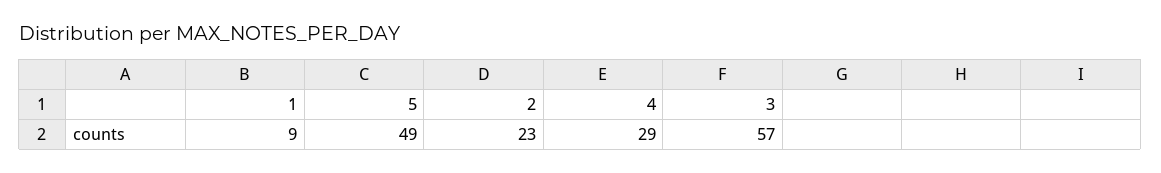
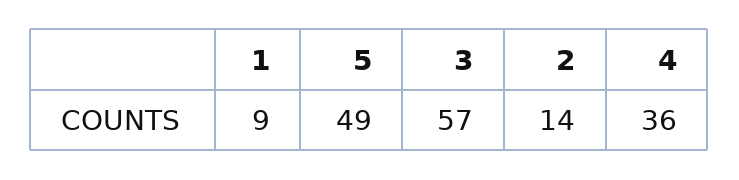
  {
    "1": 9,
    "5": 49,
-   "2": 23,
+   "2": 14,
-   "4": 29,
+   "4": 36,
    "3": 57
  }

